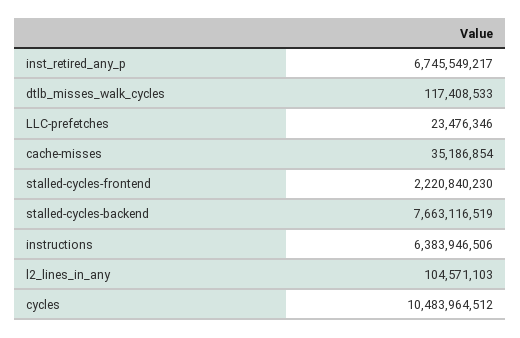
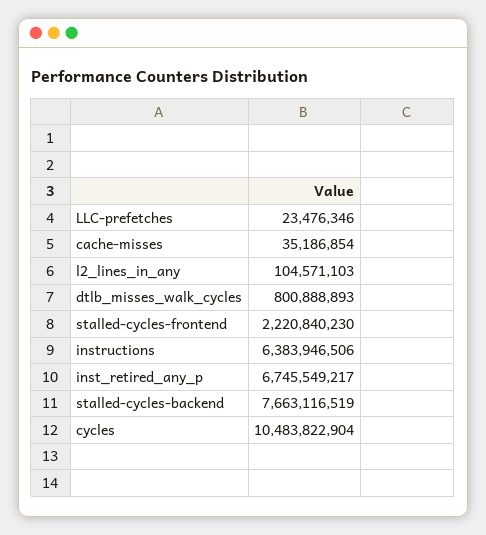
  {
    "inst_retired_any_p": 6745549217,
-   "dtlb_misses_walk_cycles": 117408533,
+   "dtlb_misses_walk_cycles": 800888893,
    "LLC-prefetches": 23476346,
    "cache-misses": 35186854,
    "stalled-cycles-frontend": 2220840230,
    "stalled-cycles-backend": 7663116519,
    "instructions": 6383946506,
    "l2_lines_in_any": 104571103,
-   "cycles": 10483964512
+   "cycles": 10483822904
  }

